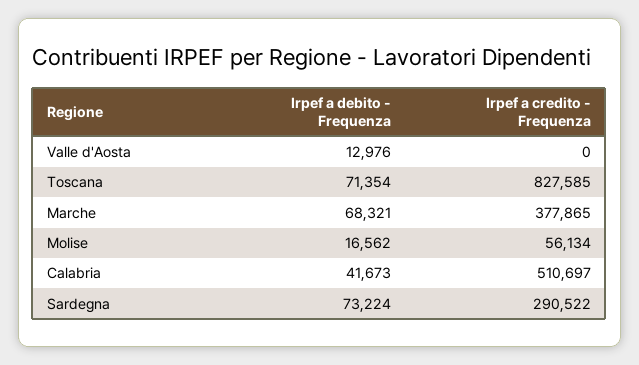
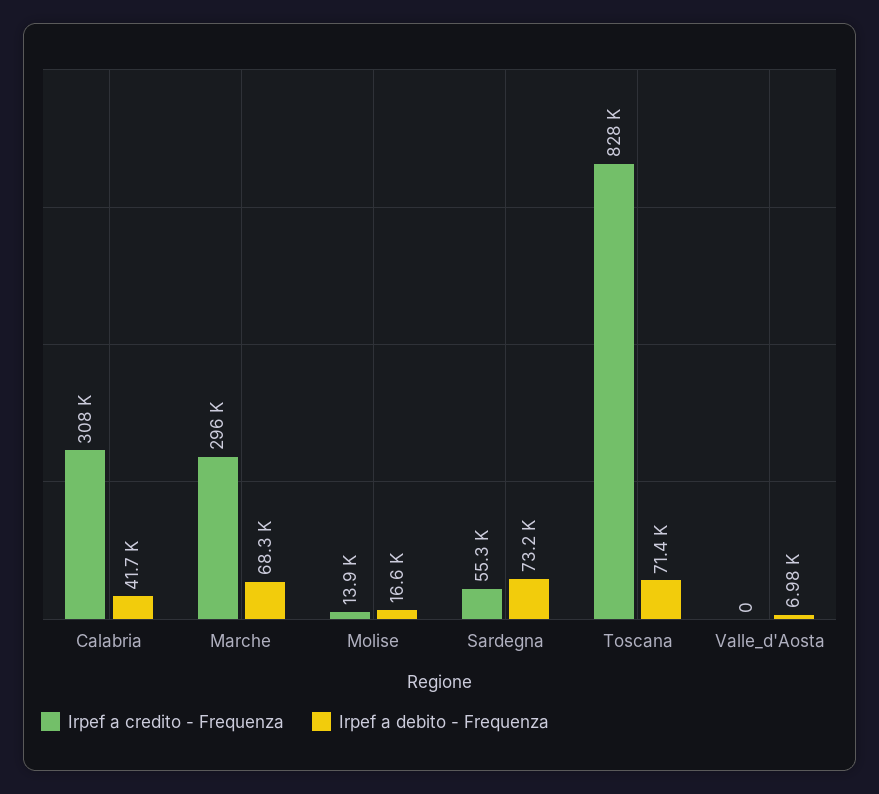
  {
    "Irpef a debito - Frequenza": {
-     "Valle d'Aosta": 12976,
+     "Valle d'Aosta": 6980,
      "Toscana": 71354,
      "Marche": 68321,
      "Molise": 16562,
      "Calabria": 41673,
      "Sardegna": 73224
    },
    "Irpef a credito - Frequenza": {
      "Valle d'Aosta": 0,
      "Toscana": 827585,
-     "Marche": 377865,
+     "Marche": 296000,
-     "Molise": 56134,
+     "Molise": 13900,
-     "Calabria": 510697,
+     "Calabria": 308000,
-     "Sardegna": 290522
+     "Sardegna": 55300
    }
  }

